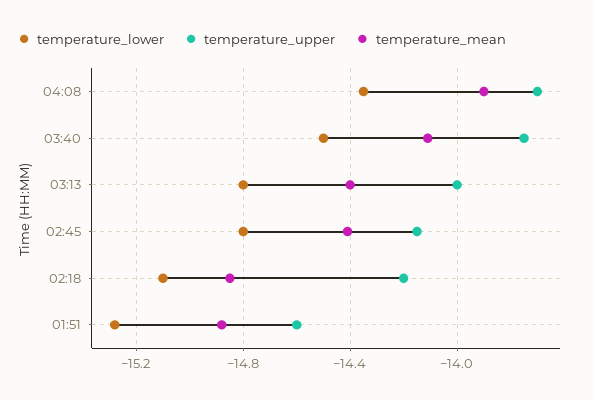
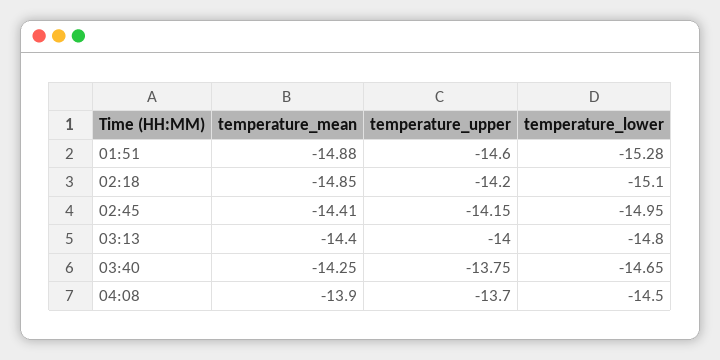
  {
    "temperature_lower": {
-     "04:08": -14.35,
+     "04:08": -14.5,
-     "03:40": -14.5,
+     "03:40": -14.65,
      "03:13": -14.8,
-     "02:45": -14.8,
+     "02:45": -14.95,
      "02:18": -15.1,
      "01:51": -15.28
    },
    "temperature_upper": {
      "04:08": -13.7,
      "03:40": -13.75,
      "03:13": -14,
      "02:45": -14.15,
      "02:18": -14.2,
      "01:51": -14.6
    },
    "temperature_mean": {
      "04:08": -13.9,
-     "03:40": -14.1,
+     "03:40": -14.25,
      "03:13": -14.4,
      "02:45": -14.41,
      "02:18": -14.85,
      "01:51": -14.88
    }
  }

